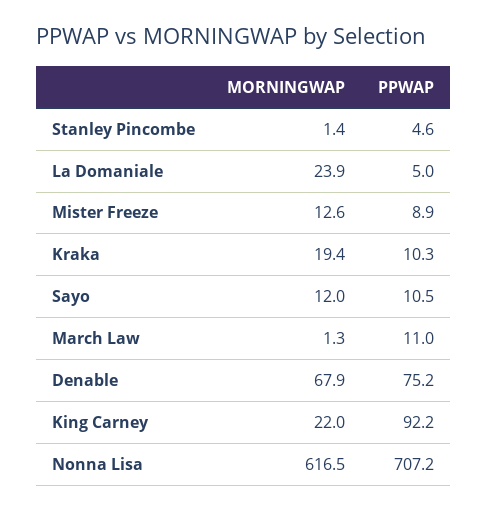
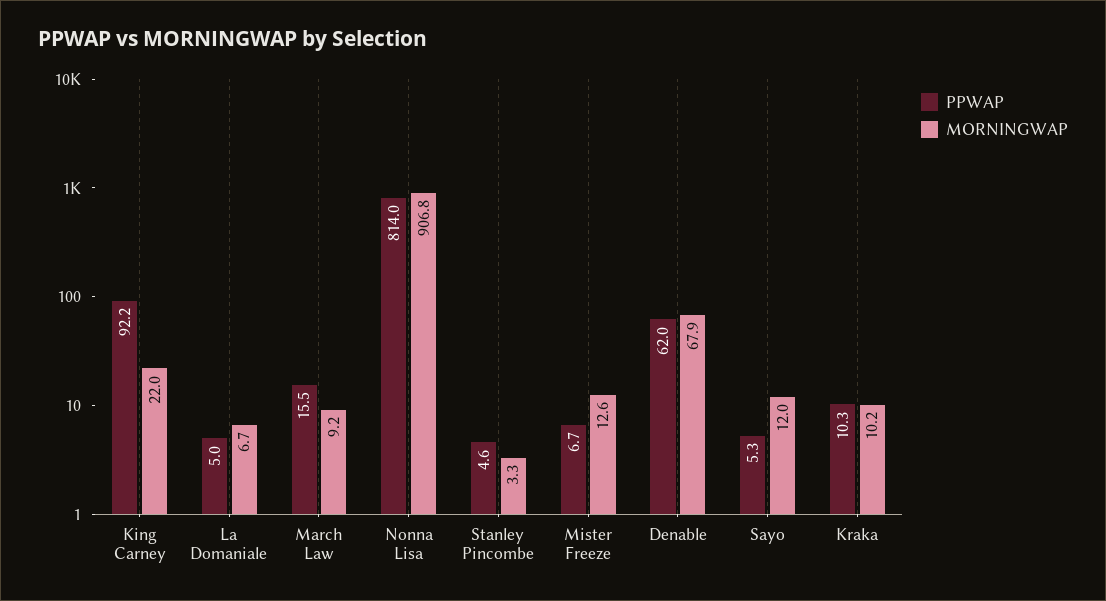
  {
    "MORNINGWAP": {
-     "Stanley Pincombe": 1.4,
+     "Stanley Pincombe": 3.3,
-     "La Domaniale": 23.9,
+     "La Domaniale": 6.7,
      "Mister Freeze": 12.6,
-     "Kraka": 19.4,
+     "Kraka": 10.2,
      "Sayo": 12,
-     "March Law": 1.3,
+     "March Law": 9.2,
      "Denable": 67.9,
      "King Carney": 22,
-     "Nonna Lisa": 616.5
+     "Nonna Lisa": 906.8
    },
    "PPWAP": {
      "Stanley Pincombe": 4.6,
      "La Domaniale": 5,
-     "Mister Freeze": 8.9,
+     "Mister Freeze": 6.7,
      "Kraka": 10.3,
-     "Sayo": 10.5,
+     "Sayo": 5.3,
-     "March Law": 11,
+     "March Law": 15.5,
-     "Denable": 75.2,
+     "Denable": 62,
      "King Carney": 92.2,
-     "Nonna Lisa": 707.2
+     "Nonna Lisa": 814
    }
  }

